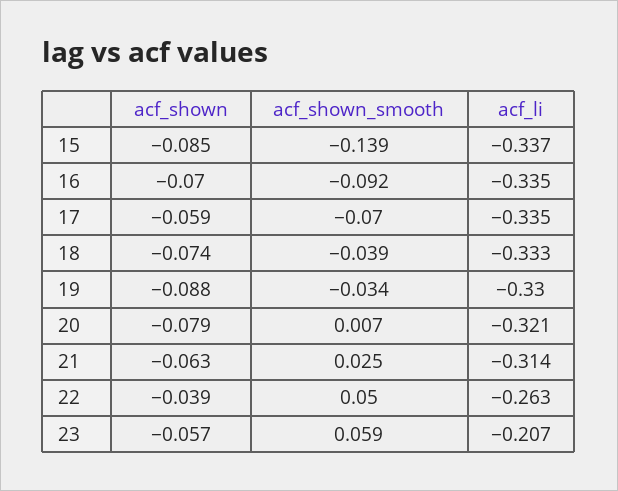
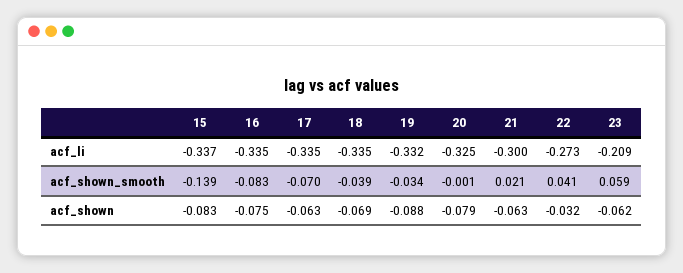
  {
    "acf_shown": {
-     "15": -0.085,
+     "15": -0.083,
-     "16": -0.07,
+     "16": -0.075,
-     "17": -0.059,
+     "17": -0.063,
-     "18": -0.074,
+     "18": -0.069,
      "19": -0.088,
      "20": -0.079,
      "21": -0.063,
-     "22": -0.039,
+     "22": -0.032,
-     "23": -0.057
+     "23": -0.062
    },
    "acf_shown_smooth": {
      "15": -0.139,
-     "16": -0.092,
+     "16": -0.083,
      "17": -0.07,
      "18": -0.039,
      "19": -0.034,
-     "20": 0.007,
+     "20": -0.001,
-     "21": 0.025,
+     "21": 0.021,
-     "22": 0.05,
+     "22": 0.041,
      "23": 0.059
    },
    "acf_li": {
      "15": -0.337,
      "16": -0.335,
      "17": -0.335,
-     "18": -0.333,
+     "18": -0.335,
-     "19": -0.33,
+     "19": -0.332,
-     "20": -0.321,
+     "20": -0.325,
-     "21": -0.314,
+     "21": -0.3,
-     "22": -0.263,
+     "22": -0.273,
-     "23": -0.207
+     "23": -0.209
    }
  }

